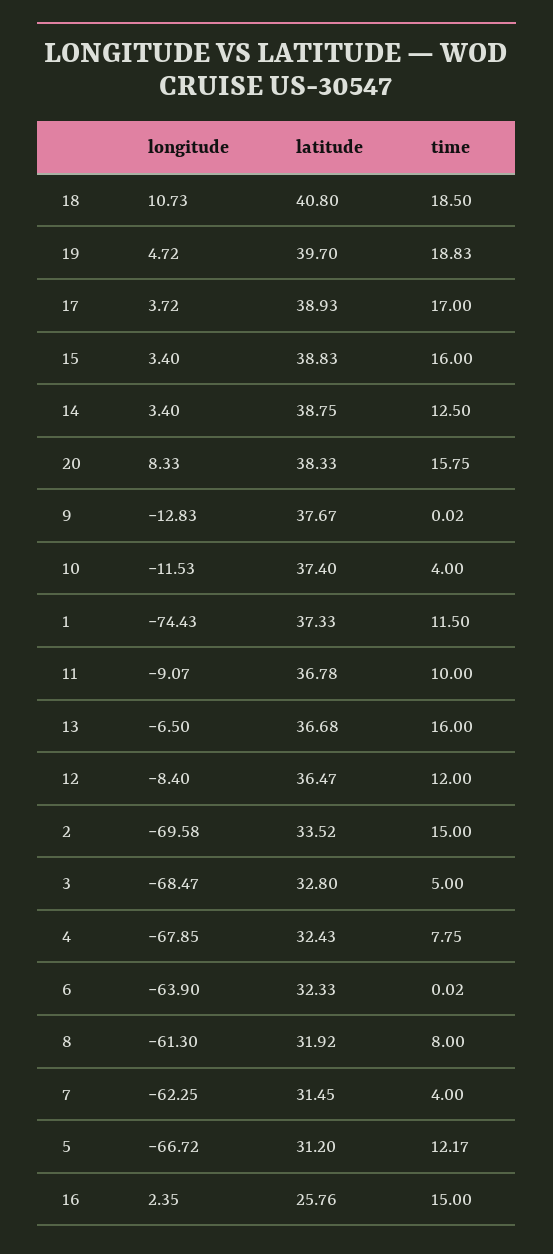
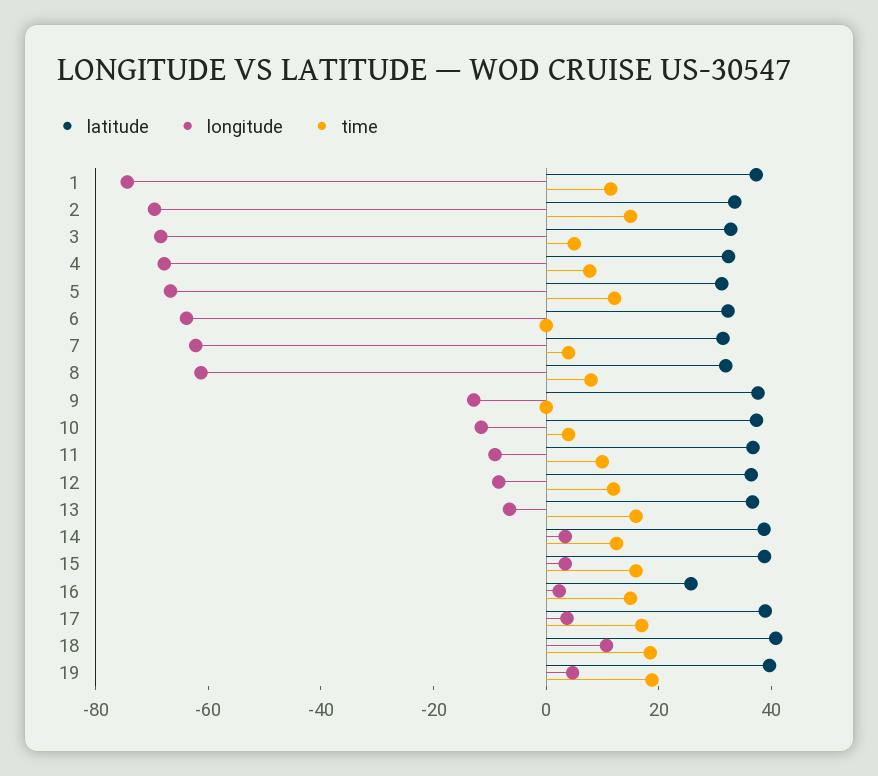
  {
    "longitude": {
      "18": 10.73,
      "19": 4.72,
      "17": 3.72,
      "15": 3.4,
      "14": 3.4,
-     "20": 8.33,
      "9": -12.83,
      "10": -11.53,
      "1": -74.43,
      "11": -9.07,
      "13": -6.5,
      "12": -8.4,
      "2": -69.58,
      "3": -68.47,
      "4": -67.85,
      "6": -63.9,
      "8": -61.3,
      "7": -62.25,
      "5": -66.72,
      "16": 2.35
    },
    "latitude": {
      "18": 40.8,
      "19": 39.7,
      "17": 38.93,
      "15": 38.83,
      "14": 38.75,
-     "20": 38.33,
      "9": 37.67,
      "10": 37.4,
      "1": 37.33,
      "11": 36.78,
      "13": 36.68,
      "12": 36.47,
      "2": 33.52,
      "3": 32.8,
      "4": 32.43,
      "6": 32.33,
      "8": 31.92,
      "7": 31.45,
      "5": 31.2,
      "16": 25.76
    },
    "time": {
      "18": 18.5,
      "19": 18.83,
      "17": 17,
      "15": 16,
      "14": 12.5,
-     "20": 15.75,
      "9": 0.02,
      "10": 4,
      "1": 11.5,
      "11": 10,
      "13": 16,
      "12": 12,
      "2": 15,
      "3": 5,
      "4": 7.75,
      "6": 0.02,
      "8": 8,
      "7": 4,
      "5": 12.17,
      "16": 15
    }
  }

